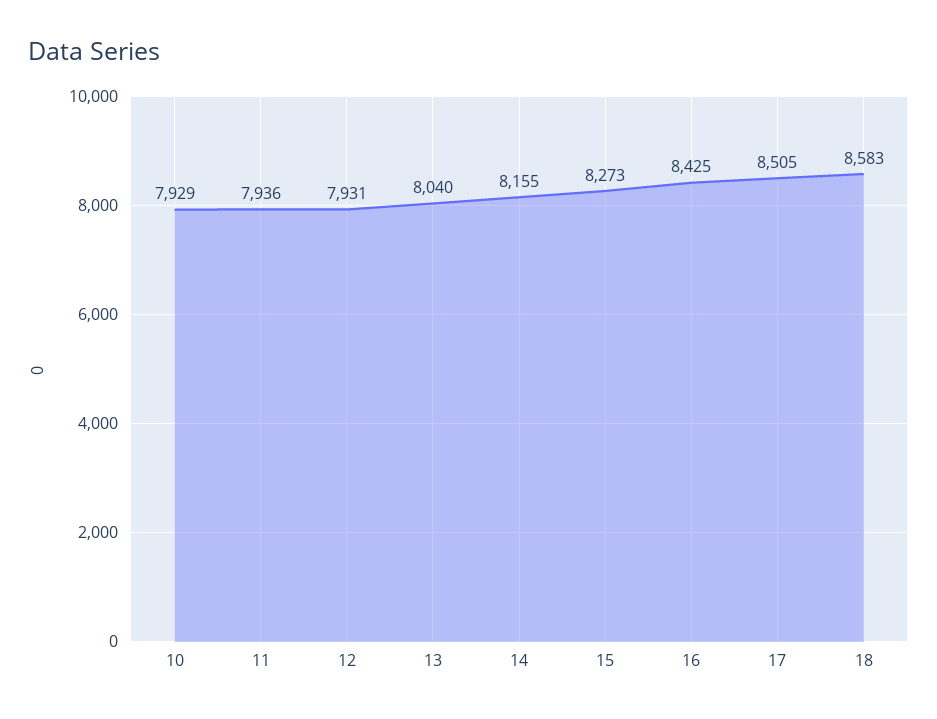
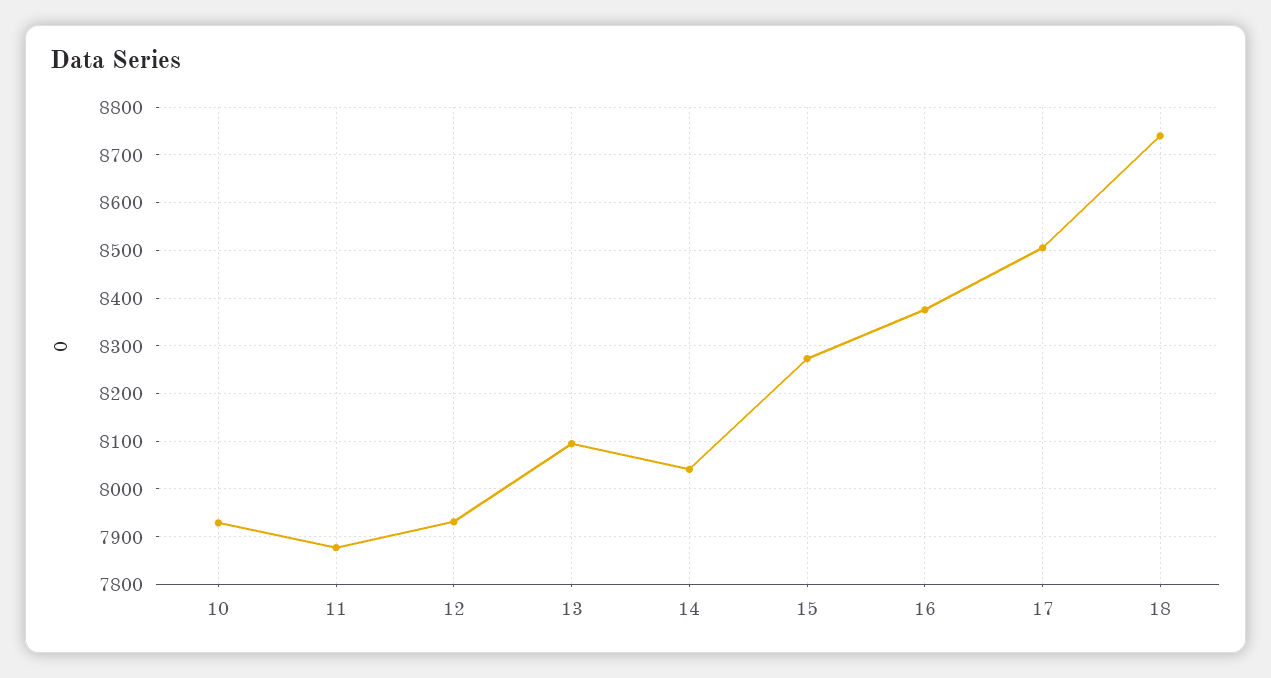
  {
    "10": 7929,
-   "11": 7936,
+   "11": 7880,
    "12": 7931,
-   "13": 8040,
+   "13": 8100,
-   "14": 8155,
+   "14": 8040,
    "15": 8273,
-   "16": 8425,
+   "16": 8380,
    "17": 8505,
-   "18": 8583
+   "18": 8740
  }

